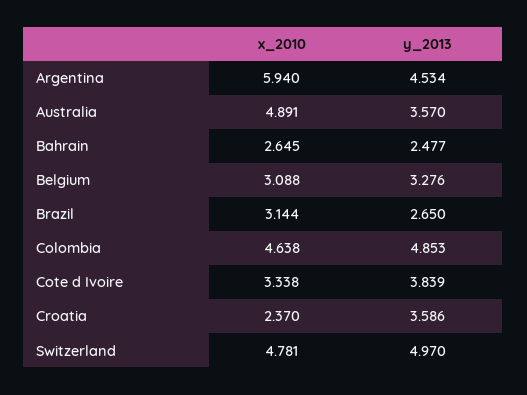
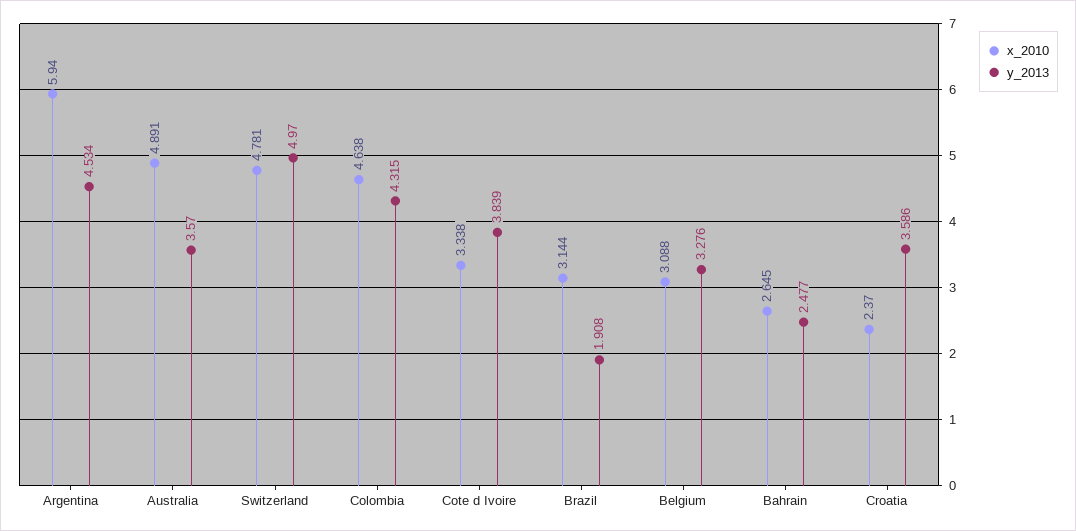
  {
    "x_2010": {
      "Argentina": 5.94,
      "Australia": 4.891,
      "Bahrain": 2.645,
      "Belgium": 3.088,
      "Brazil": 3.144,
      "Colombia": 4.638,
      "Cote d Ivoire": 3.338,
      "Croatia": 2.37,
      "Switzerland": 4.781
    },
    "y_2013": {
      "Argentina": 4.534,
      "Australia": 3.57,
      "Bahrain": 2.477,
      "Belgium": 3.276,
-     "Brazil": 2.65,
+     "Brazil": 1.908,
-     "Colombia": 4.853,
+     "Colombia": 4.315,
      "Cote d Ivoire": 3.839,
      "Croatia": 3.586,
      "Switzerland": 4.97
    }
  }

